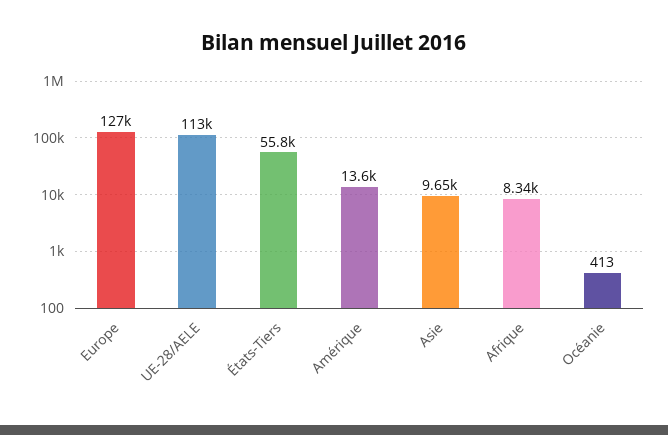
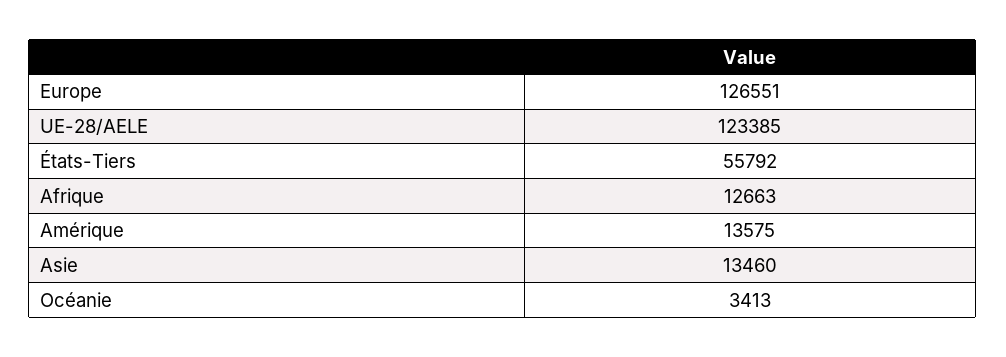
  {
    "Europe": 126551,
-   "UE-28/AELE": 113000,
+   "UE-28/AELE": 123385,
    "États-Tiers": 55792,
    "Amérique": 13575,
-   "Asie": 9650,
+   "Asie": 13460,
-   "Afrique": 8340,
+   "Afrique": 12663,
-   "Océanie": 413
+   "Océanie": 3413
  }

